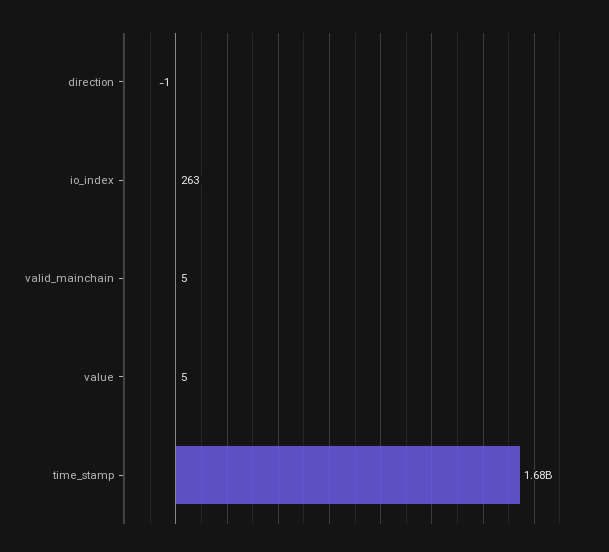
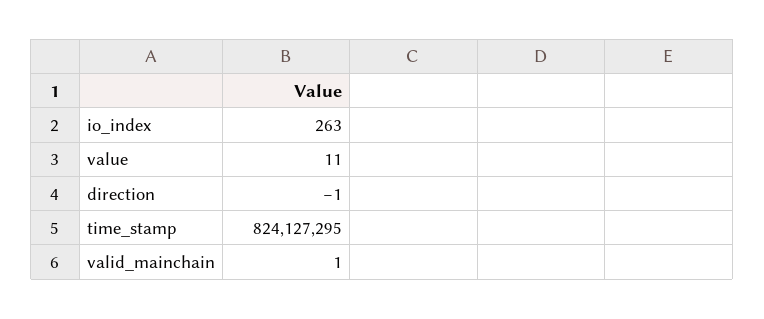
  {
    "direction": -1,
    "io_index": 263,
-   "valid_mainchain": 5,
+   "valid_mainchain": 1,
-   "value": 5,
+   "value": 11,
-   "time_stamp": 1680000000
+   "time_stamp": 824127295
  }

